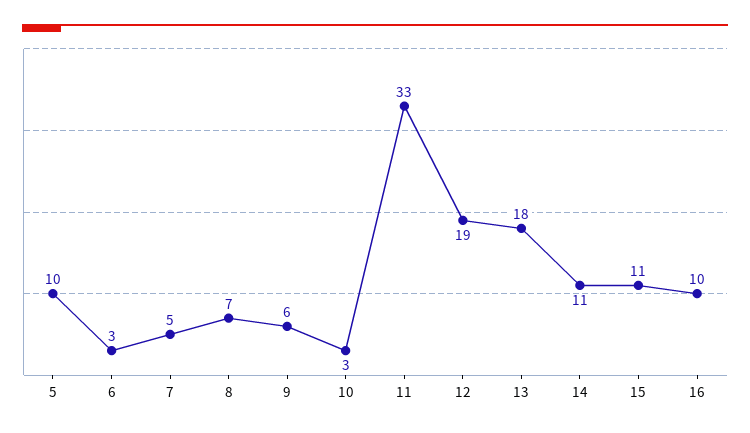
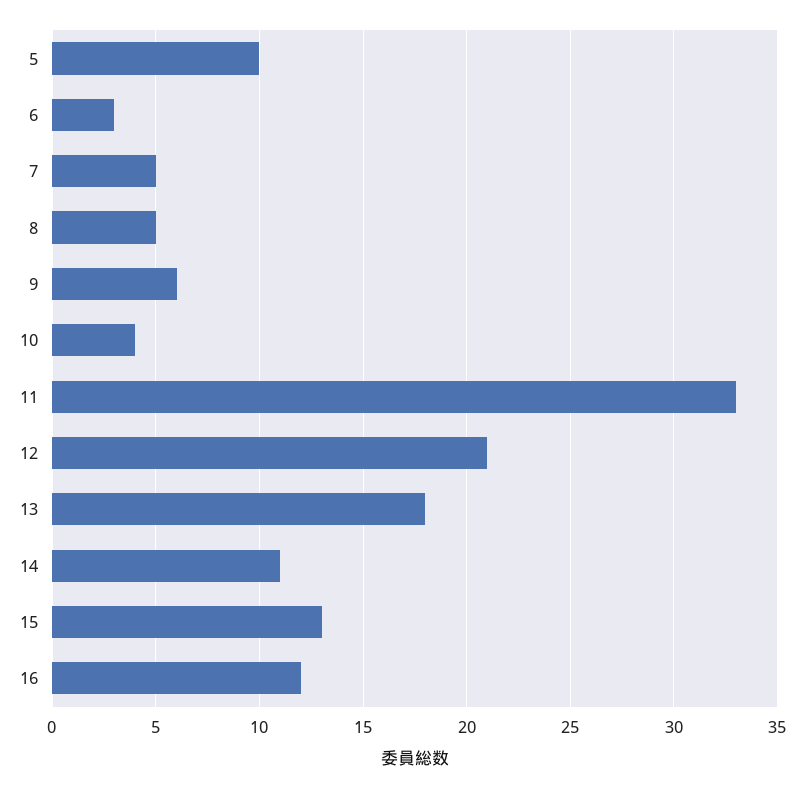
  {
    "5": 10,
    "6": 3,
    "7": 5,
-   "8": 7,
+   "8": 5,
    "9": 6,
-   "10": 3,
+   "10": 4,
    "11": 33,
-   "12": 19,
+   "12": 21,
    "13": 18,
    "14": 11,
-   "15": 11,
+   "15": 13,
-   "16": 10
+   "16": 12
  }

